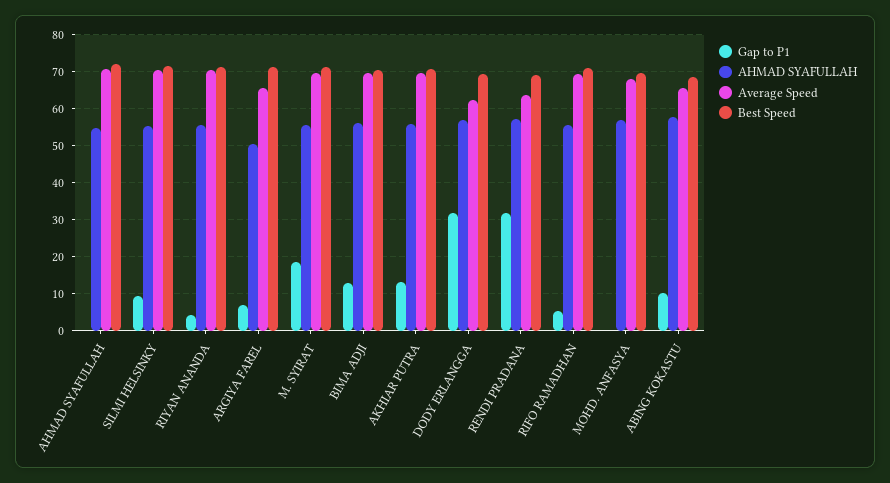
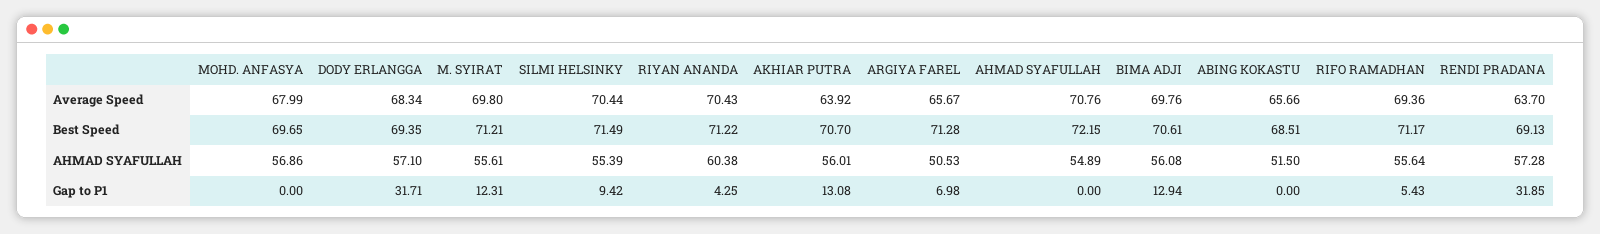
  {
    "Gap to P1": {
      "AHMAD SYAFULLAH": 0,
      "SILMI HELSINKY": 9.42,
      "RIYAN ANANDA": 4.25,
      "ARGIYA FAREL": 6.98,
-     "M. SYIRAT": 18,
+     "M. SYIRAT": 12.31,
      "BIMA ADJI": 12.94,
      "AKHIAR PUTRA": 13.08,
      "DODY ERLANGGA": 31.71,
      "RENDI PRADANA": 31.85,
      "RIFO RAMADHAN": 5.43,
      "MOHD. ANFASYA": 0,
-     "ABING KOKASTU": 10
+     "ABING KOKASTU": 0
    },
    "AHMAD SYAFULLAH": {
      "AHMAD SYAFULLAH": 54.89,
      "SILMI HELSINKY": 55.39,
-     "RIYAN ANANDA": 56,
+     "RIYAN ANANDA": 60.38,
      "ARGIYA FAREL": 50.53,
      "M. SYIRAT": 55.61,
      "BIMA ADJI": 56.08,
      "AKHIAR PUTRA": 56.01,
      "DODY ERLANGGA": 57.1,
      "RENDI PRADANA": 57.28,
      "RIFO RAMADHAN": 55.64,
      "MOHD. ANFASYA": 56.86,
-     "ABING KOKASTU": 58
+     "ABING KOKASTU": 51.5
    },
    "Average Speed": {
      "AHMAD SYAFULLAH": 70.76,
      "SILMI HELSINKY": 70.44,
      "RIYAN ANANDA": 70.43,
      "ARGIYA FAREL": 65.67,
      "M. SYIRAT": 69.8,
      "BIMA ADJI": 69.76,
-     "AKHIAR PUTRA": 70,
+     "AKHIAR PUTRA": 63.92,
-     "DODY ERLANGGA": 62,
+     "DODY ERLANGGA": 68.34,
      "RENDI PRADANA": 63.7,
      "RIFO RAMADHAN": 69.36,
      "MOHD. ANFASYA": 67.99,
      "ABING KOKASTU": 65.66
    },
    "Best Speed": {
      "AHMAD SYAFULLAH": 72.15,
      "SILMI HELSINKY": 71.49,
      "RIYAN ANANDA": 71.22,
      "ARGIYA FAREL": 71.28,
      "M. SYIRAT": 71.21,
      "BIMA ADJI": 70.61,
      "AKHIAR PUTRA": 70.7,
      "DODY ERLANGGA": 69.35,
      "RENDI PRADANA": 69.13,
      "RIFO RAMADHAN": 71.17,
      "MOHD. ANFASYA": 69.65,
      "ABING KOKASTU": 68.51
    }
  }

